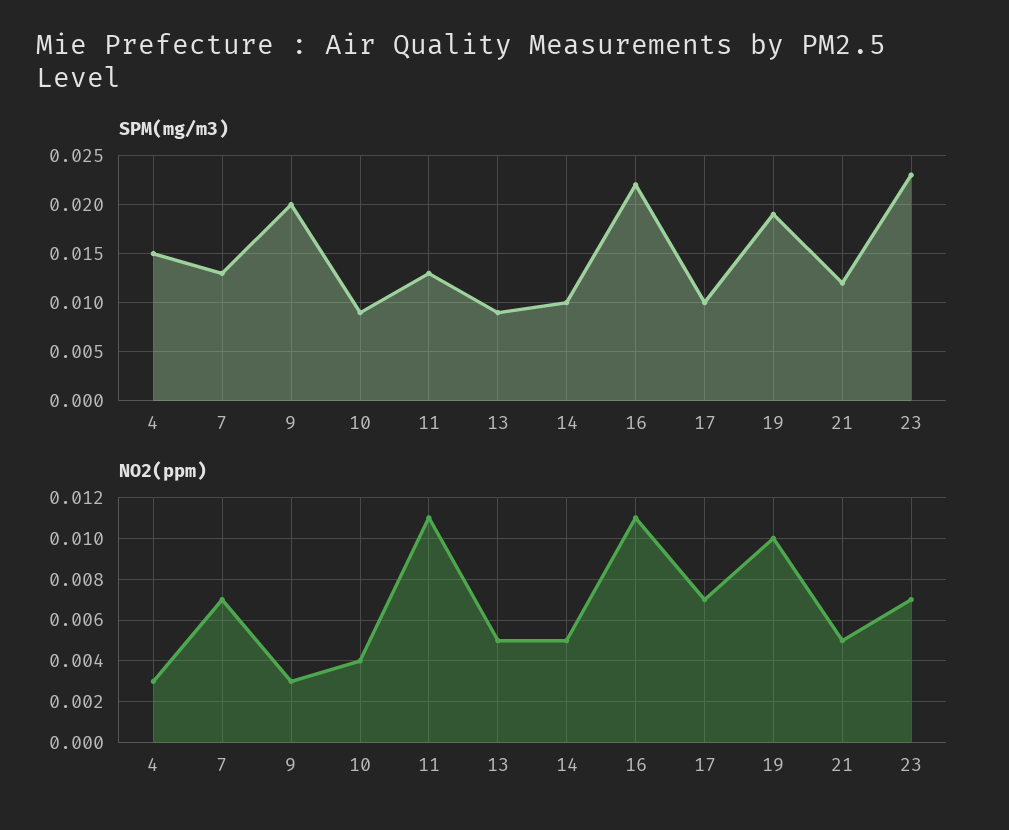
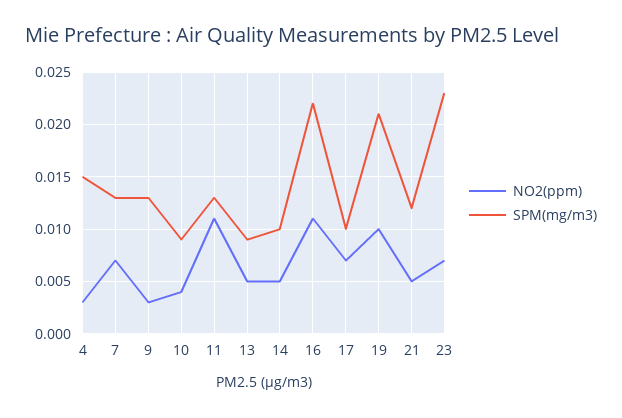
  {
    "SPM(mg/m3)": {
      "4": 0.015,
      "7": 0.013,
-     "9": 0.02,
+     "9": 0.013,
      "10": 0.009,
      "11": 0.013,
      "13": 0.009,
      "14": 0.01,
      "16": 0.022,
      "17": 0.01,
-     "19": 0.019,
+     "19": 0.021,
      "21": 0.012,
      "23": 0.023
    },
    "NO2(ppm)": {
      "4": 0.003,
      "7": 0.007,
      "9": 0.003,
      "10": 0.004,
      "11": 0.011,
      "13": 0.005,
      "14": 0.005,
      "16": 0.011,
      "17": 0.007,
      "19": 0.01,
      "21": 0.005,
      "23": 0.007
    }
  }

